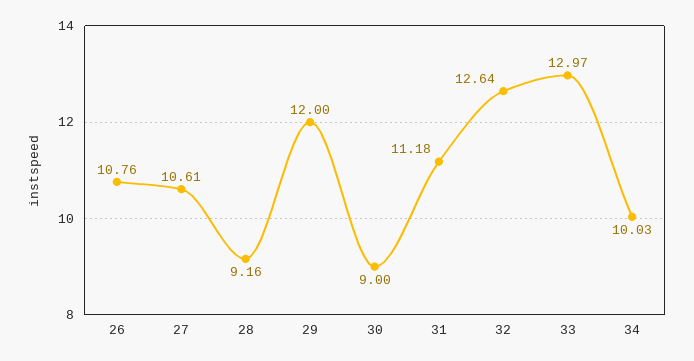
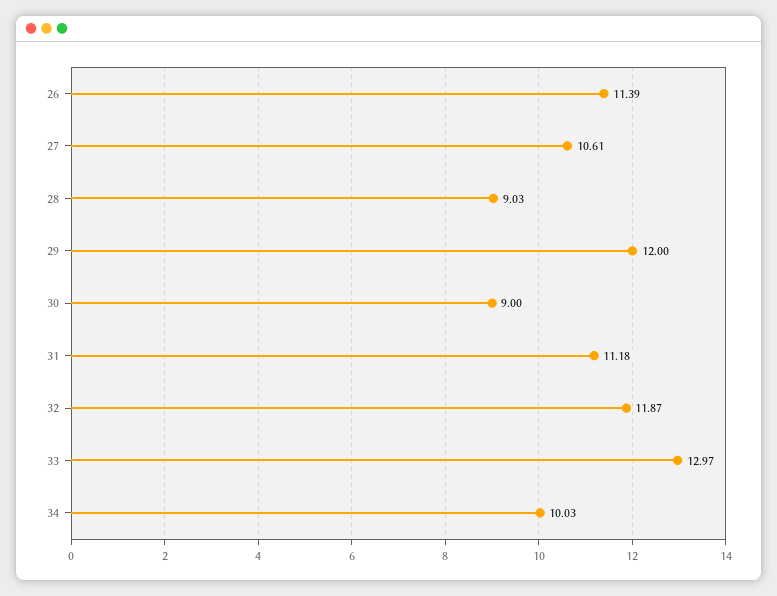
  {
-   "26": 10.76,
+   "26": 11.39,
    "27": 10.61,
-   "28": 9.16,
+   "28": 9.03,
    "29": 12,
    "30": 9,
    "31": 11.18,
-   "32": 12.64,
+   "32": 11.87,
    "33": 12.97,
    "34": 10.03
  }

